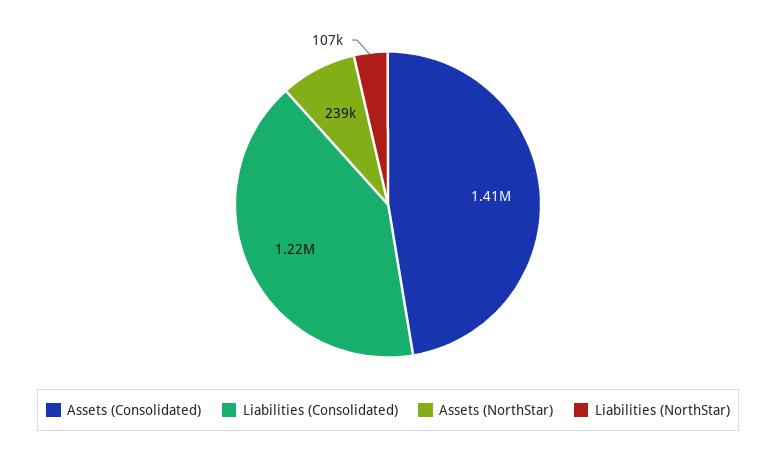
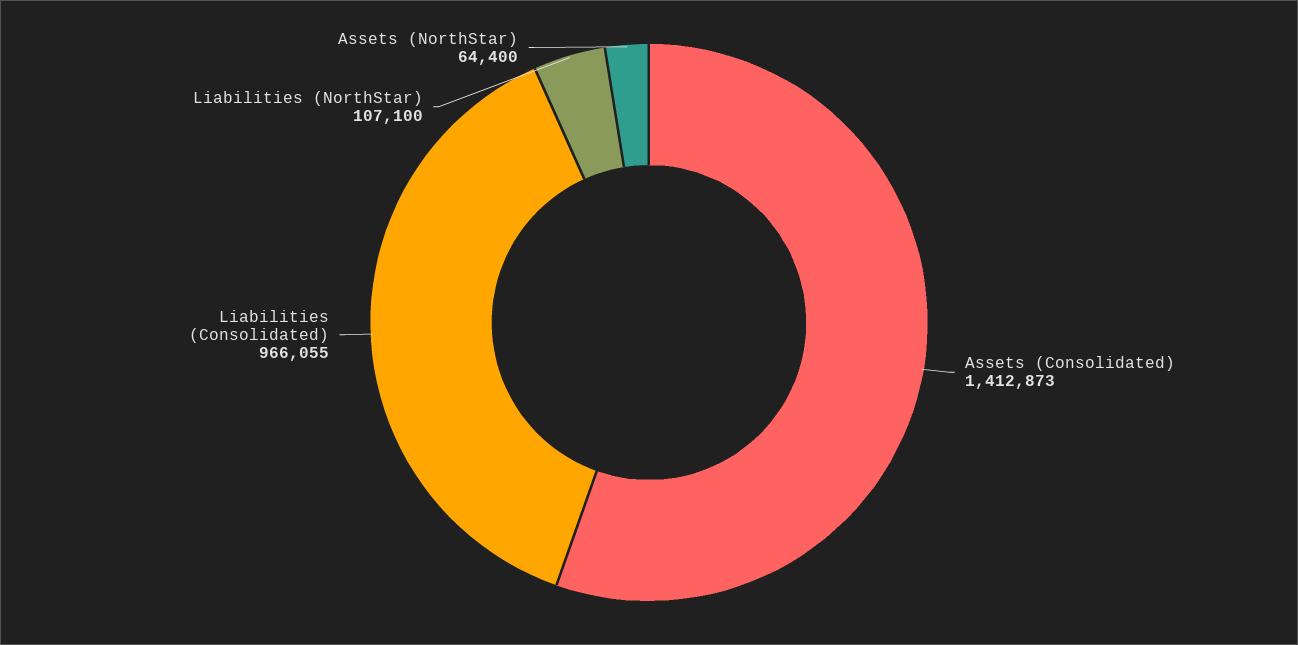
  {
    "Assets (Consolidated)": 1412873,
-   "Liabilities (Consolidated)": 1220000,
+   "Liabilities (Consolidated)": 966055,
-   "Assets (NorthStar)": 239000,
+   "Assets (NorthStar)": 64400,
    "Liabilities (NorthStar)": 107100
  }

